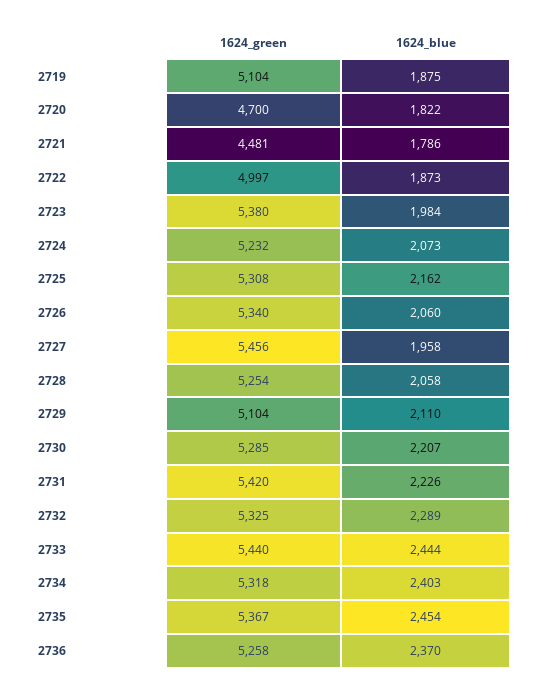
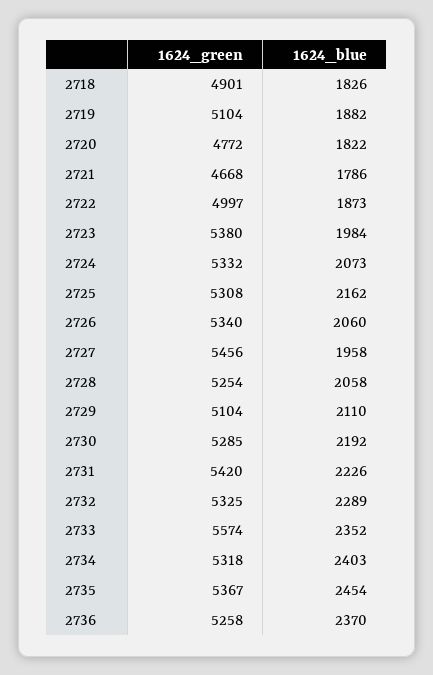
  {
    "1624_green": {
      "2719": 5104,
-     "2720": 4700,
+     "2720": 4772,
-     "2721": 4481,
+     "2721": 4668,
      "2722": 4997,
      "2723": 5380,
-     "2724": 5232,
+     "2724": 5332,
      "2725": 5308,
      "2726": 5340,
      "2727": 5456,
      "2728": 5254,
      "2729": 5104,
      "2730": 5285,
      "2731": 5420,
      "2732": 5325,
-     "2733": 5440,
+     "2733": 5574,
      "2734": 5318,
      "2735": 5367,
-     "2736": 5258
+     "2736": 5258,
+     "2718": 4901
    },
    "1624_blue": {
-     "2719": 1875,
+     "2719": 1882,
      "2720": 1822,
      "2721": 1786,
      "2722": 1873,
      "2723": 1984,
      "2724": 2073,
      "2725": 2162,
      "2726": 2060,
      "2727": 1958,
      "2728": 2058,
      "2729": 2110,
-     "2730": 2207,
+     "2730": 2192,
      "2731": 2226,
      "2732": 2289,
-     "2733": 2444,
+     "2733": 2352,
      "2734": 2403,
      "2735": 2454,
-     "2736": 2370
+     "2736": 2370,
+     "2718": 1826
    }
  }

